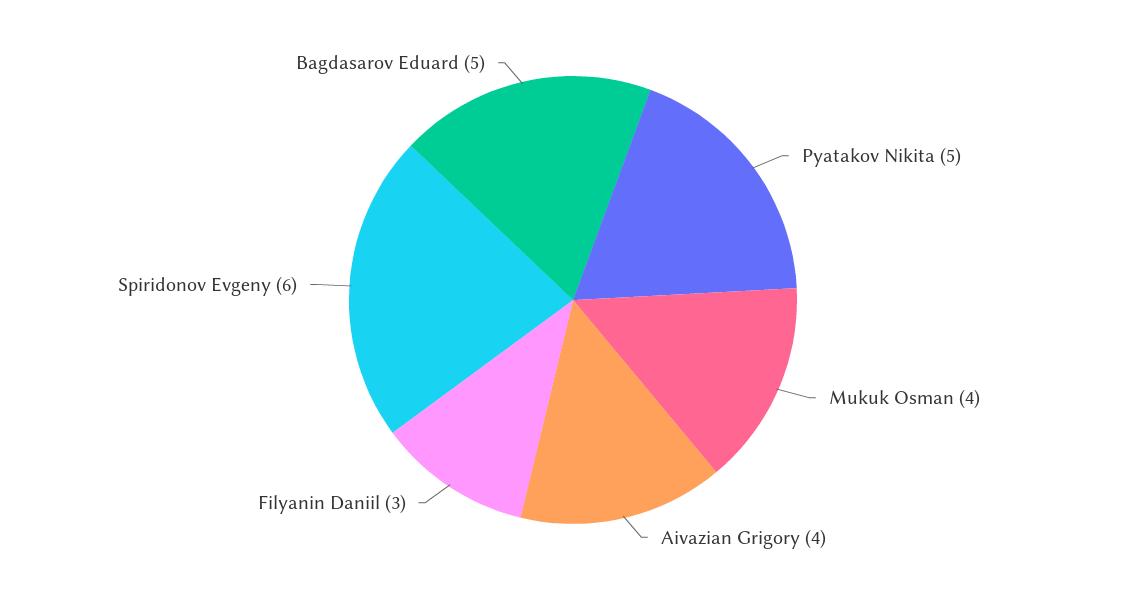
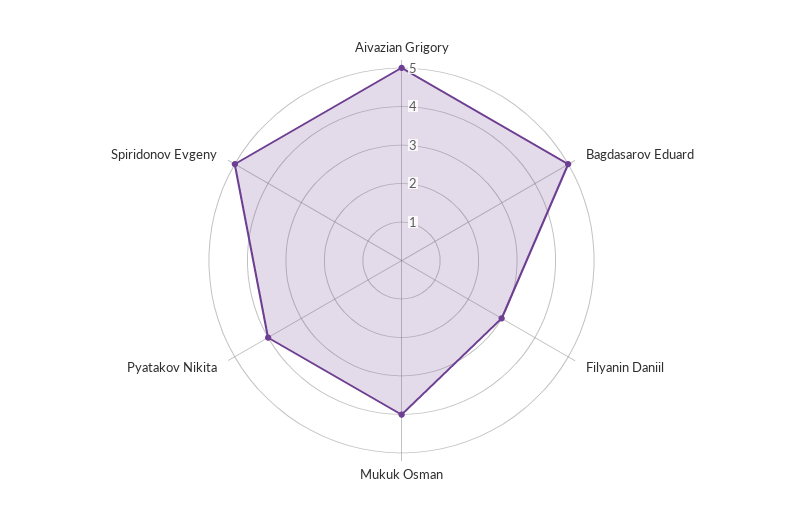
  {
-   "Pyatakov Nikita": 5,
+   "Pyatakov Nikita": 4,
    "Mukuk Osman": 4,
-   "Aivazian Grigory": 4,
+   "Aivazian Grigory": 5,
    "Filyanin Daniil": 3,
-   "Spiridonov Evgeny": 6,
+   "Spiridonov Evgeny": 5,
    "Bagdasarov Eduard": 5
  }

